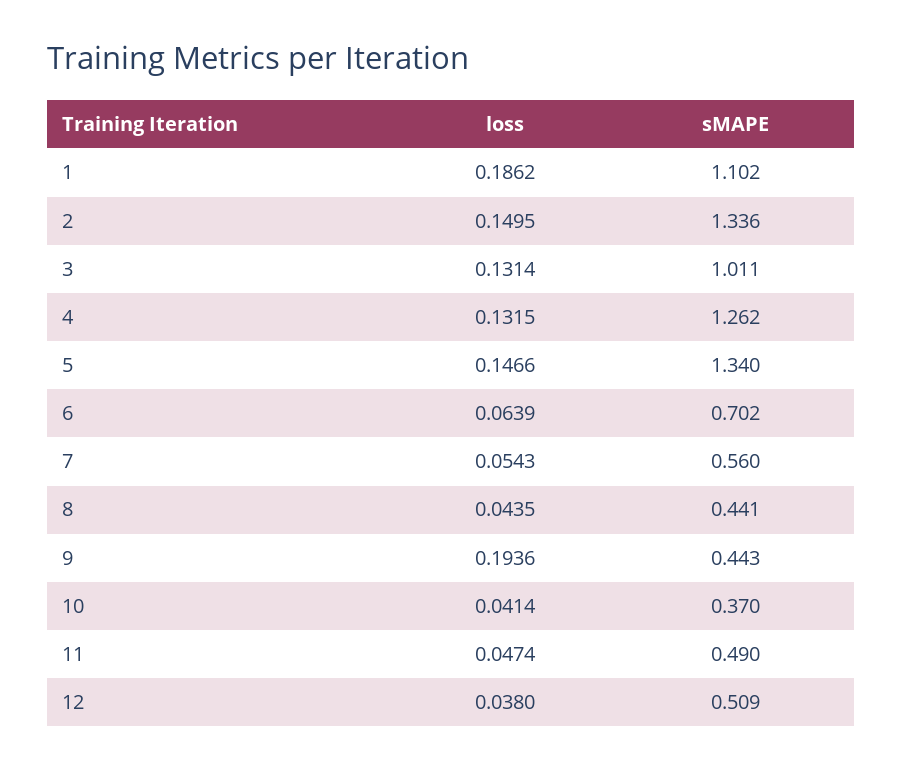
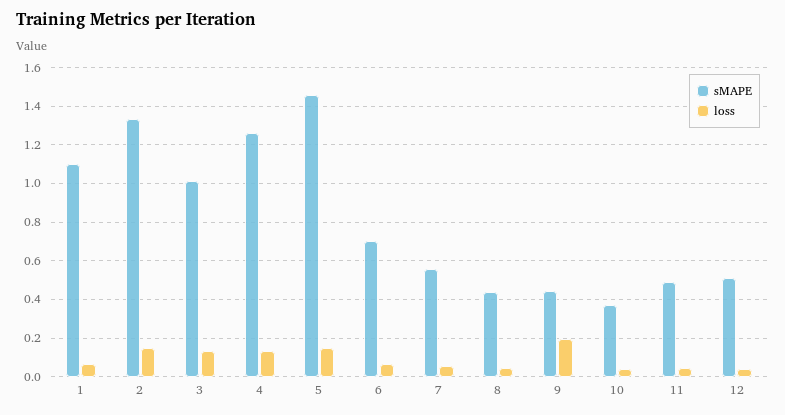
  {
    "loss": {
-     "1": 0.1862,
+     "1": 0.05,
      "2": 0.1495,
      "3": 0.1314,
      "4": 0.1315,
      "5": 0.1466,
      "6": 0.0639,
      "7": 0.0543,
      "8": 0.0435,
      "9": 0.1936,
      "10": 0.0414,
      "11": 0.0474,
      "12": 0.038
    },
    "sMAPE": {
      "1": 1.102,
      "2": 1.336,
      "3": 1.011,
      "4": 1.262,
-     "5": 1.34,
+     "5": 1.45,
      "6": 0.702,
      "7": 0.56,
      "8": 0.441,
      "9": 0.443,
      "10": 0.37,
      "11": 0.49,
      "12": 0.509
    }
  }

